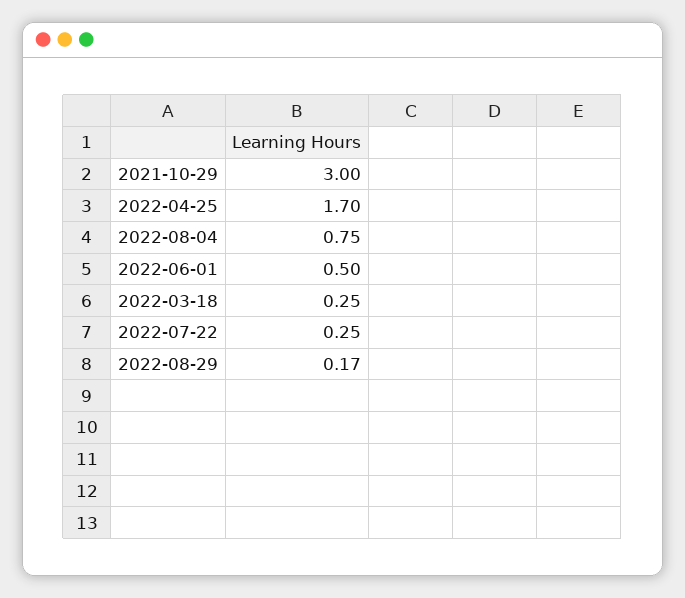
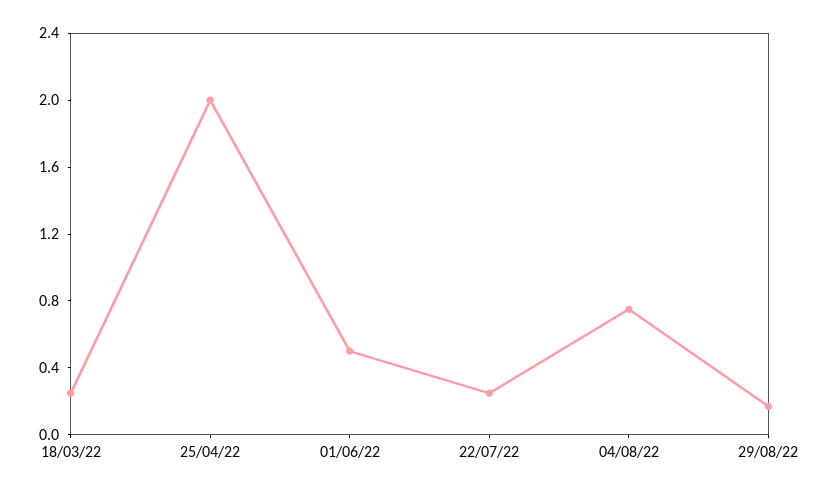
  {
-   "2021-10-29": 3,
-   "2022-04-25": 1.7,
+   "2022-04-25": 2,
    "2022-08-04": 0.75,
    "2022-06-01": 0.5,
    "2022-03-18": 0.25,
    "2022-07-22": 0.25,
    "2022-08-29": 0.17
  }

